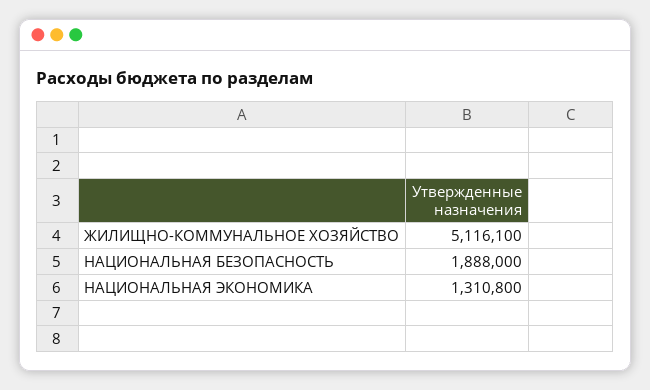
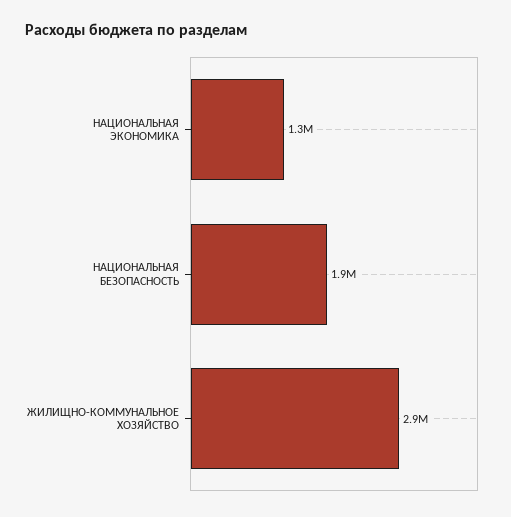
  {
-   "ЖИЛИЩНО-КОММУНАЛЬНОЕ ХОЗЯЙСТВО": 5116100,
+   "ЖИЛИЩНО-КОММУНАЛЬНОЕ ХОЗЯЙСТВО": 2900000,
    "НАЦИОНАЛЬНАЯ БЕЗОПАСНОСТЬ": 1888000,
    "НАЦИОНАЛЬНАЯ ЭКОНОМИКА": 1310800
  }

